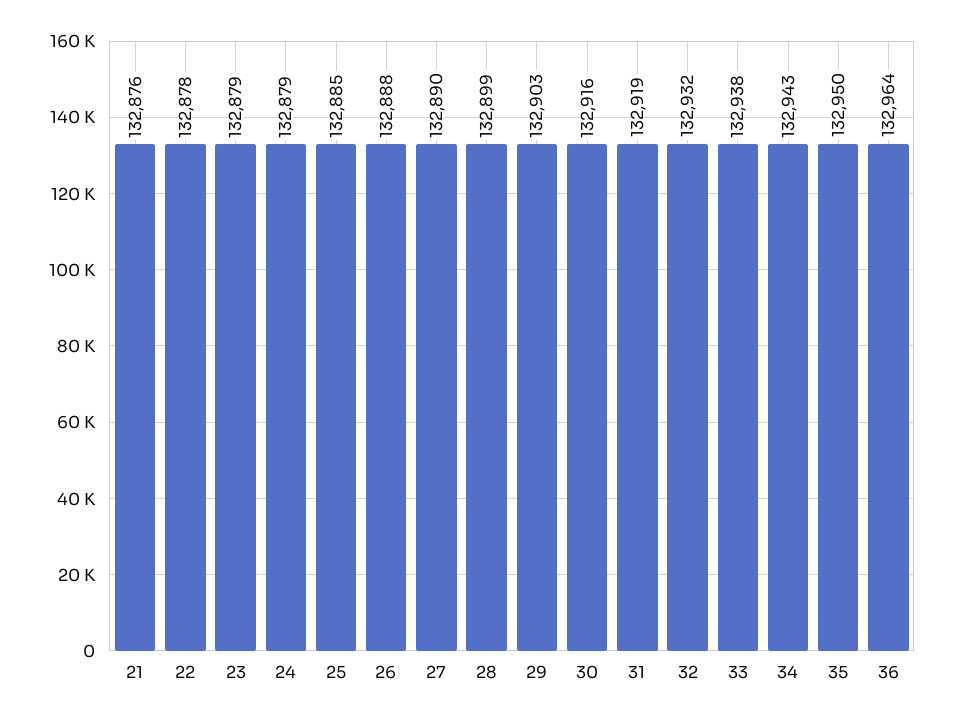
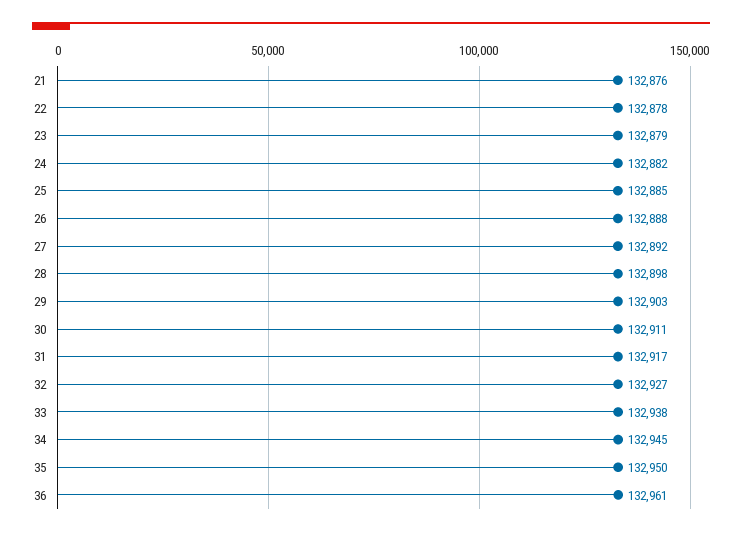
  {
    "21": 132876,
    "22": 132878,
    "23": 132879,
-   "24": 132879,
+   "24": 132882,
    "25": 132885,
    "26": 132888,
-   "27": 132890,
+   "27": 132892,
-   "28": 132899,
+   "28": 132898,
    "29": 132903,
-   "30": 132916,
+   "30": 132911,
-   "31": 132919,
+   "31": 132917,
-   "32": 132932,
+   "32": 132927,
    "33": 132938,
-   "34": 132943,
+   "34": 132945,
    "35": 132950,
-   "36": 132964
+   "36": 132961
  }

